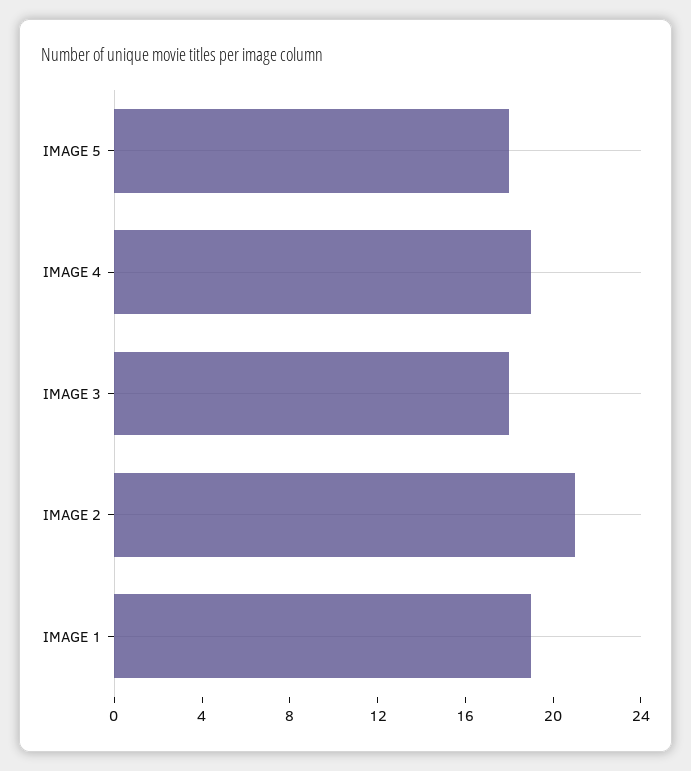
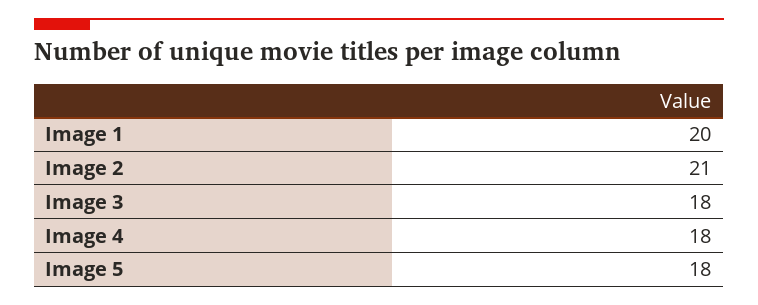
  {
    "IMAGE 5": 18,
-   "IMAGE 4": 19,
+   "IMAGE 4": 18,
    "IMAGE 3": 18,
    "IMAGE 2": 21,
-   "IMAGE 1": 19
+   "IMAGE 1": 20
  }

